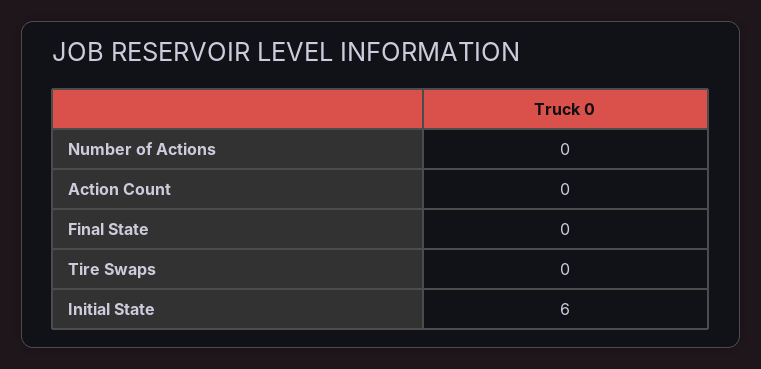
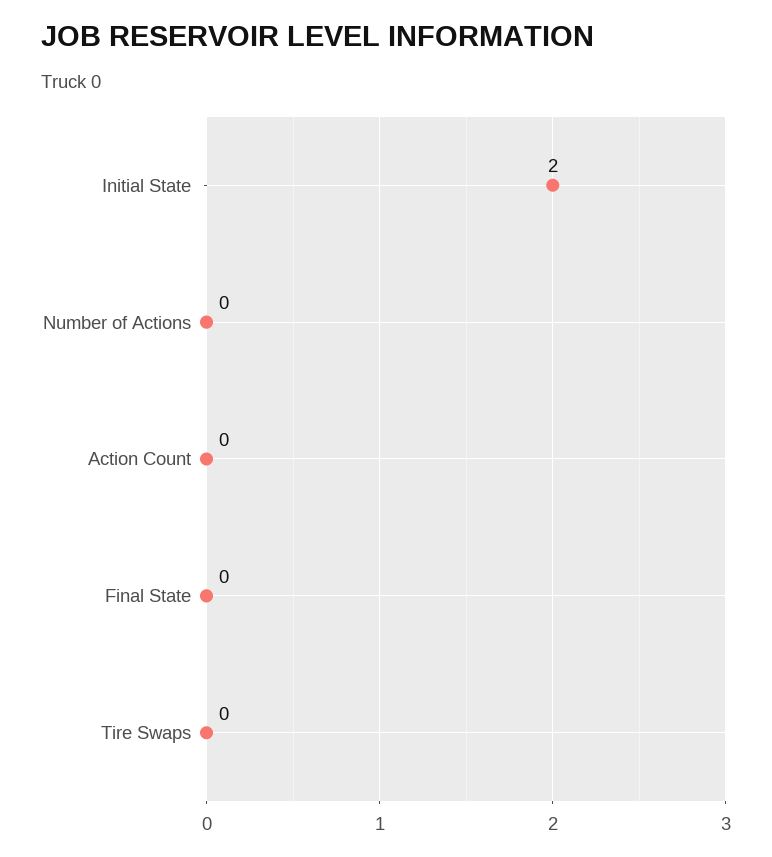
  {
    "Number of Actions": 0,
    "Action Count": 0,
    "Final State": 0,
    "Tire Swaps": 0,
-   "Initial State": 6
+   "Initial State": 2
  }

